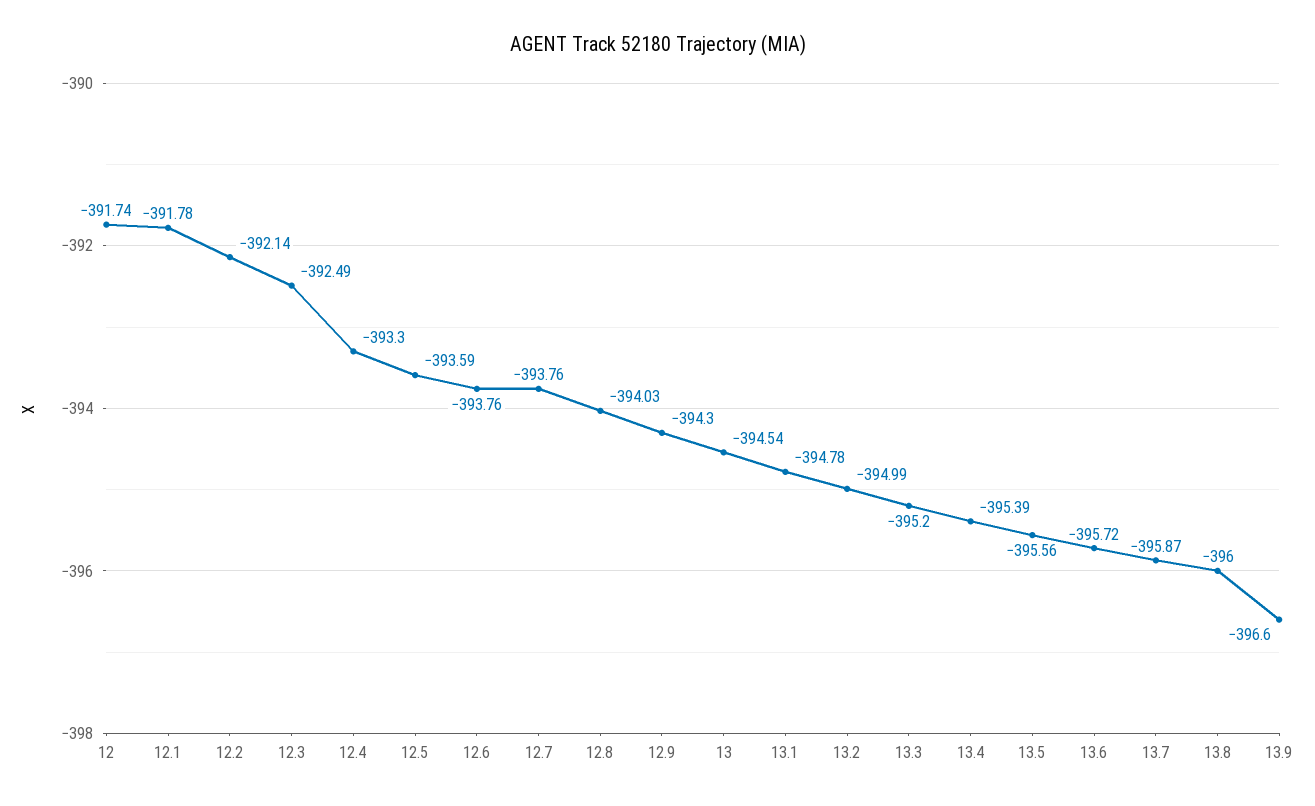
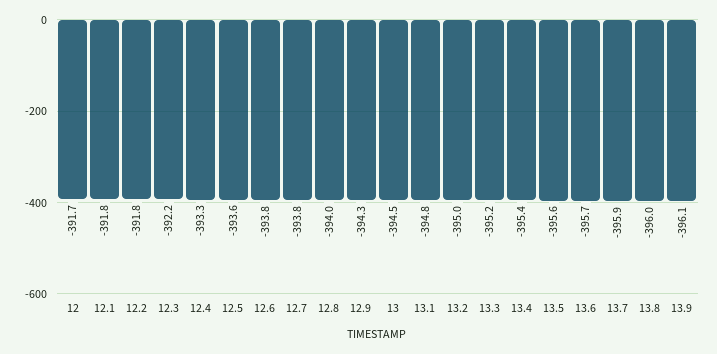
  {
    "12": -391.74,
    "12.1": -391.78,
-   "12.2": -392.14,
+   "12.2": -391.8,
-   "12.3": -392.49,
+   "12.3": -392.2,
    "12.4": -393.3,
    "12.5": -393.59,
    "12.6": -393.76,
    "12.7": -393.76,
    "12.8": -394.03,
    "12.9": -394.3,
    "13": -394.54,
    "13.1": -394.78,
    "13.2": -394.99,
    "13.3": -395.2,
    "13.4": -395.39,
    "13.5": -395.56,
    "13.6": -395.72,
    "13.7": -395.87,
    "13.8": -396,
-   "13.9": -396.6
+   "13.9": -396.1
  }

